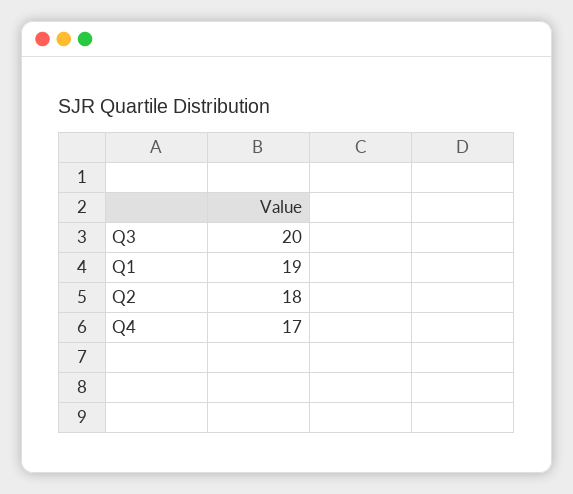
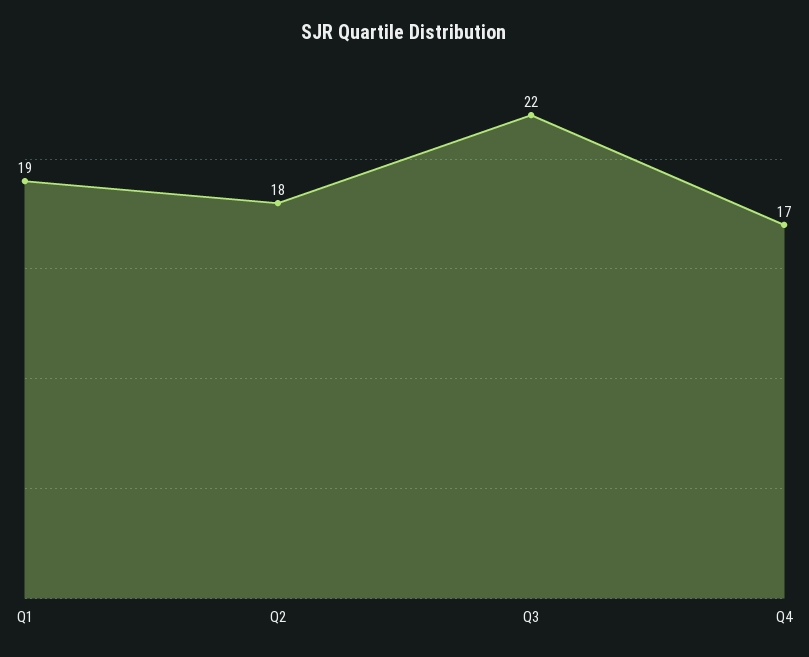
  {
-   "Q3": 20,
+   "Q3": 22,
    "Q1": 19,
    "Q2": 18,
    "Q4": 17
  }

